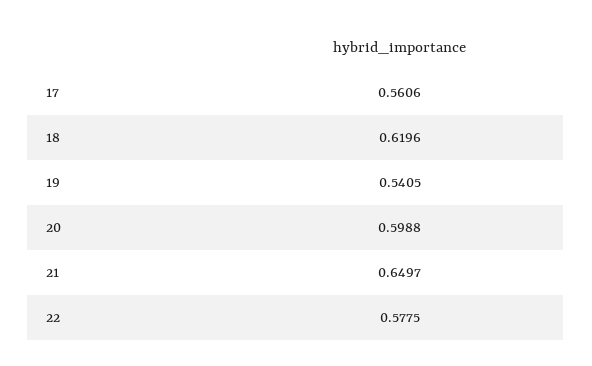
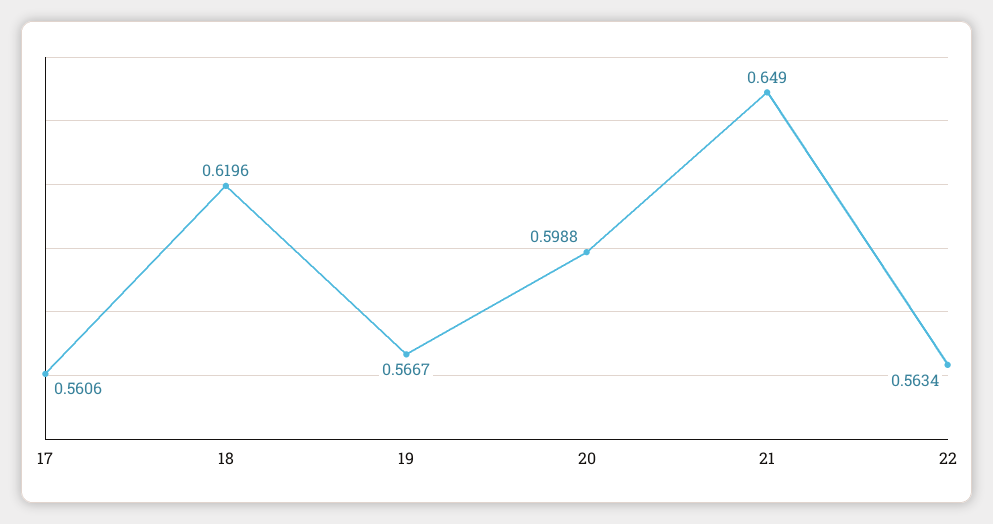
  {
    "17": 0.5606,
    "18": 0.6196,
-   "19": 0.5405,
+   "19": 0.5667,
    "20": 0.5988,
-   "21": 0.6497,
+   "21": 0.649,
-   "22": 0.5775
+   "22": 0.5634
  }

